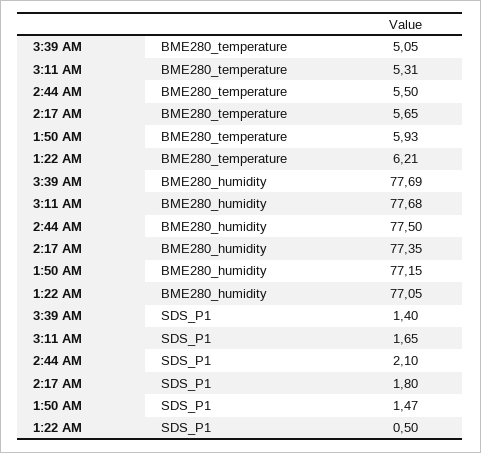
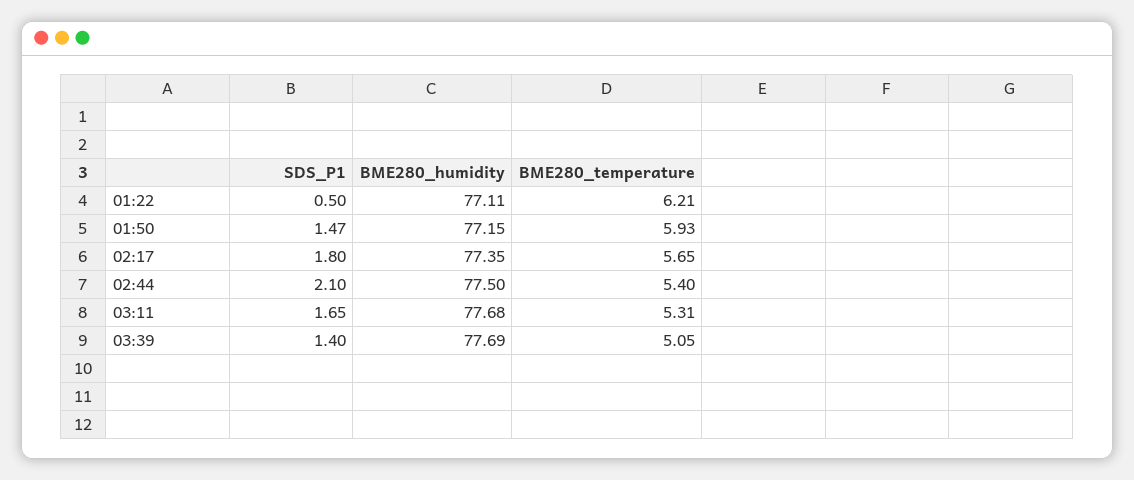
  {
    "3:39 AM": {
      "BME280_temperature": 5.05,
      "BME280_humidity": 77.69,
      "SDS_P1": 1.4
    },
    "3:11 AM": {
      "BME280_temperature": 5.31,
      "BME280_humidity": 77.68,
      "SDS_P1": 1.65
    },
    "2:44 AM": {
-     "BME280_temperature": 5.5,
+     "BME280_temperature": 5.4,
      "BME280_humidity": 77.5,
      "SDS_P1": 2.1
    },
    "2:17 AM": {
      "BME280_temperature": 5.65,
      "BME280_humidity": 77.35,
      "SDS_P1": 1.8
    },
    "1:50 AM": {
      "BME280_temperature": 5.93,
      "BME280_humidity": 77.15,
      "SDS_P1": 1.47
    },
    "1:22 AM": {
      "BME280_temperature": 6.21,
-     "BME280_humidity": 77.05,
+     "BME280_humidity": 77.11,
      "SDS_P1": 0.5
    }
  }

